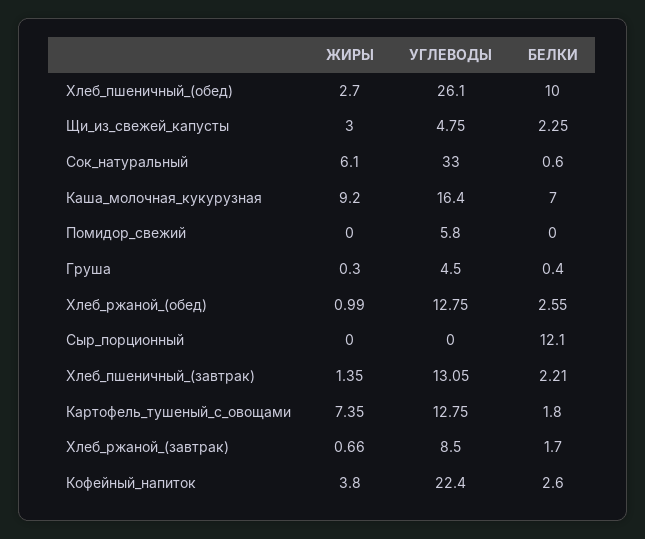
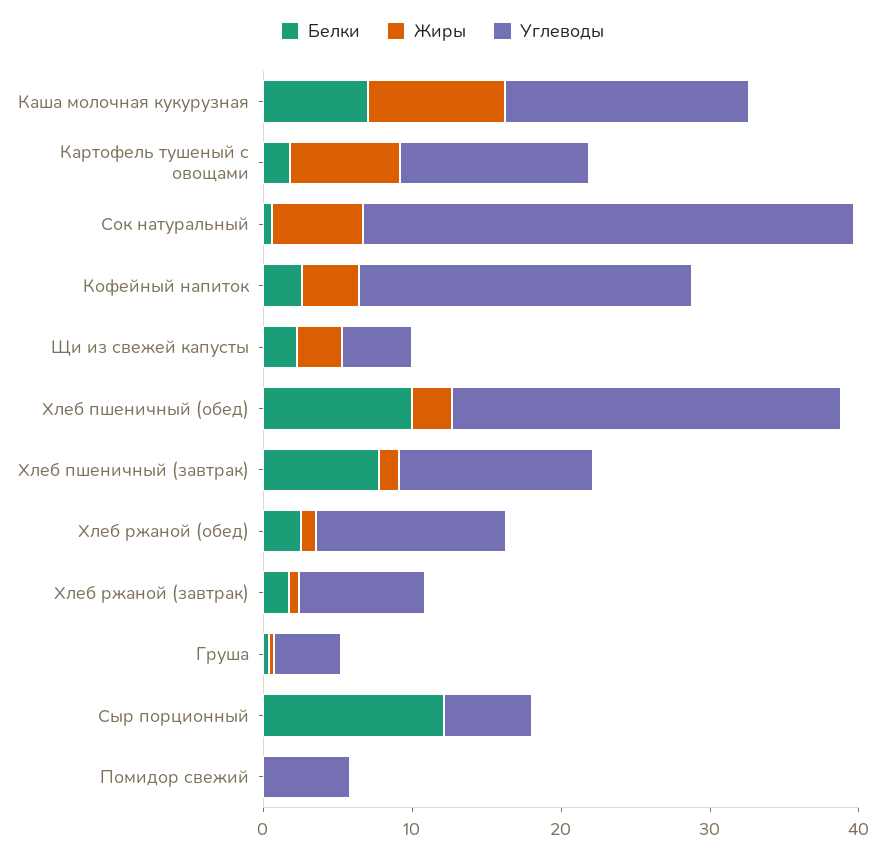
  {
    "ЖИРЫ": {
      "Хлеб_пшеничный_(обед)": 2.7,
      "Щи_из_свежей_капусты": 3,
      "Сок_натуральный": 6.1,
      "Каша_молочная_кукурузная": 9.2,
      "Помидор_свежий": 0,
      "Груша": 0.3,
      "Хлеб_ржаной_(обед)": 0.99,
      "Сыр_порционный": 0,
      "Хлеб_пшеничный_(завтрак)": 1.35,
      "Картофель_тушеный_с_овощами": 7.35,
      "Хлеб_ржаной_(завтрак)": 0.66,
      "Кофейный_напиток": 3.8
    },
    "УГЛЕВОДЫ": {
      "Хлеб_пшеничный_(обед)": 26.1,
      "Щи_из_свежей_капусты": 4.75,
      "Сок_натуральный": 33,
      "Каша_молочная_кукурузная": 16.4,
      "Помидор_свежий": 5.8,
      "Груша": 4.5,
      "Хлеб_ржаной_(обед)": 12.75,
-     "Сыр_порционный": 0,
+     "Сыр_порционный": 6,
      "Хлеб_пшеничный_(завтрак)": 13.05,
      "Картофель_тушеный_с_овощами": 12.75,
      "Хлеб_ржаной_(завтрак)": 8.5,
      "Кофейный_напиток": 22.4
    },
    "БЕЛКИ": {
      "Хлеб_пшеничный_(обед)": 10,
      "Щи_из_свежей_капусты": 2.25,
      "Сок_натуральный": 0.6,
      "Каша_молочная_кукурузная": 7,
      "Помидор_свежий": 0,
      "Груша": 0.4,
      "Хлеб_ржаной_(обед)": 2.55,
      "Сыр_порционный": 12.1,
-     "Хлеб_пшеничный_(завтрак)": 2.21,
+     "Хлеб_пшеничный_(завтрак)": 8,
      "Картофель_тушеный_с_овощами": 1.8,
      "Хлеб_ржаной_(завтрак)": 1.7,
      "Кофейный_напиток": 2.6
    }
  }

